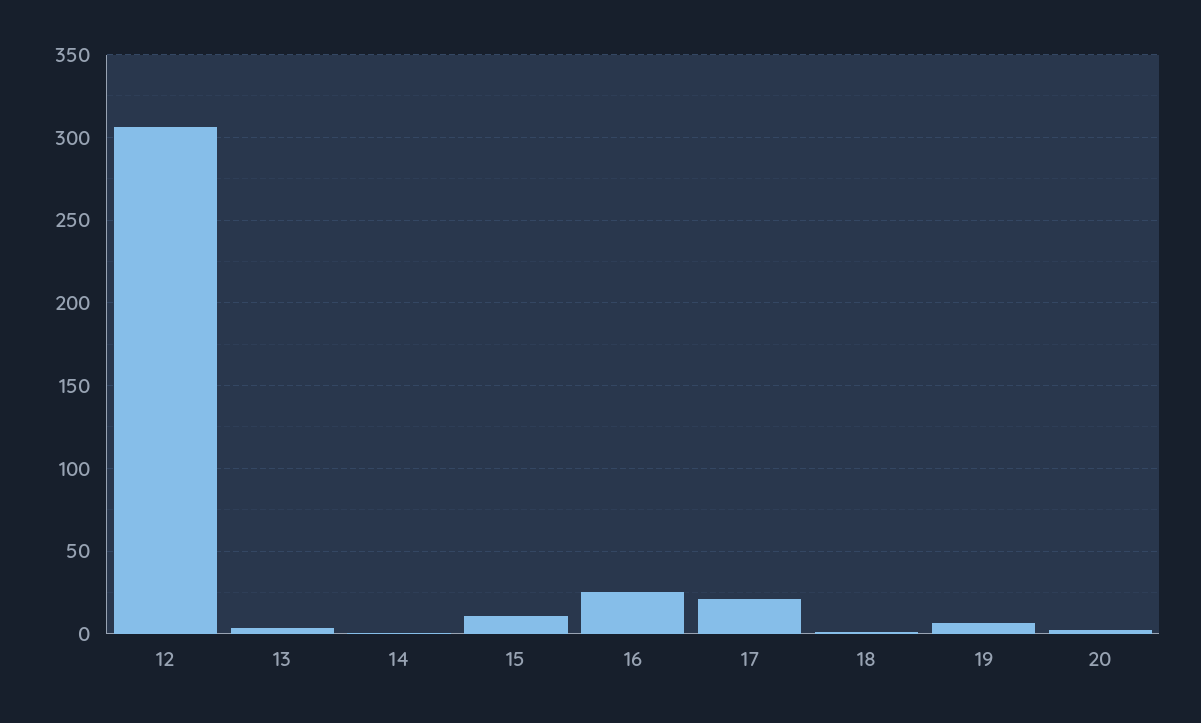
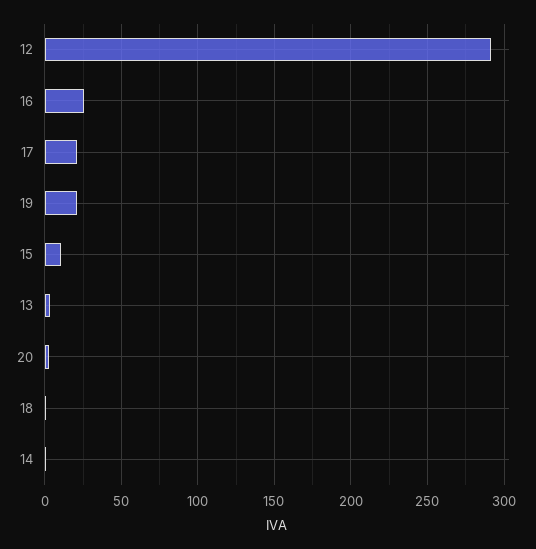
  {
-   "12": 305,
+   "12": 290,
    "13": 5,
    "14": 0,
    "15": 10,
    "16": 25,
    "17": 20,
    "18": 0,
-   "19": 5,
+   "19": 20,
    "20": 5
  }

